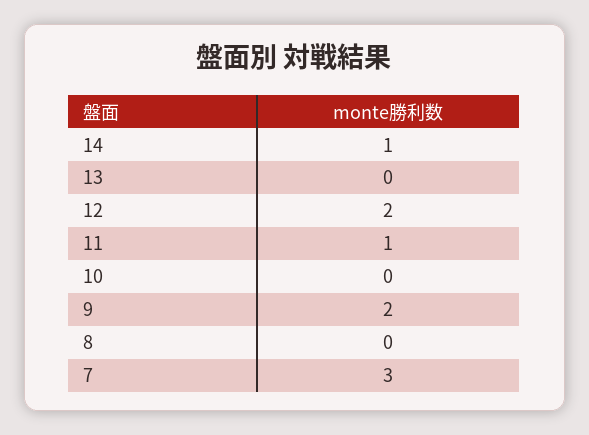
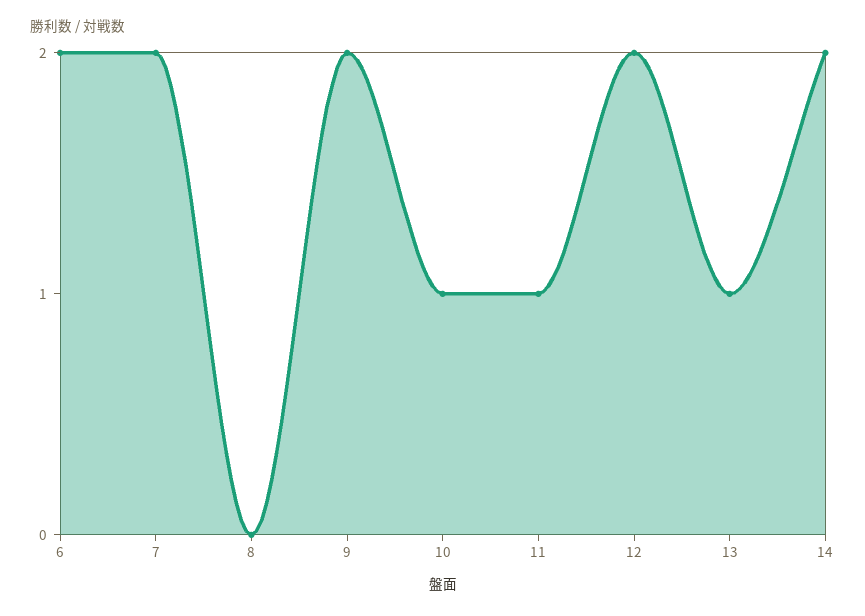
  {
-   "14": 1,
+   "14": 2,
-   "13": 0,
+   "13": 1,
    "12": 2,
    "11": 1,
-   "10": 0,
+   "10": 1,
    "9": 2,
    "8": 0,
-   "7": 3
+   "7": 2,
+   "6": 2
  }

